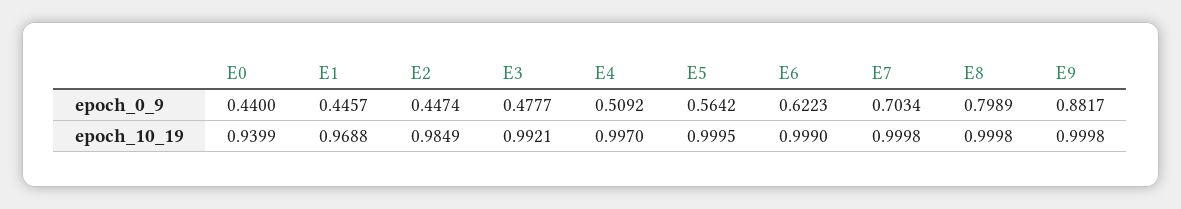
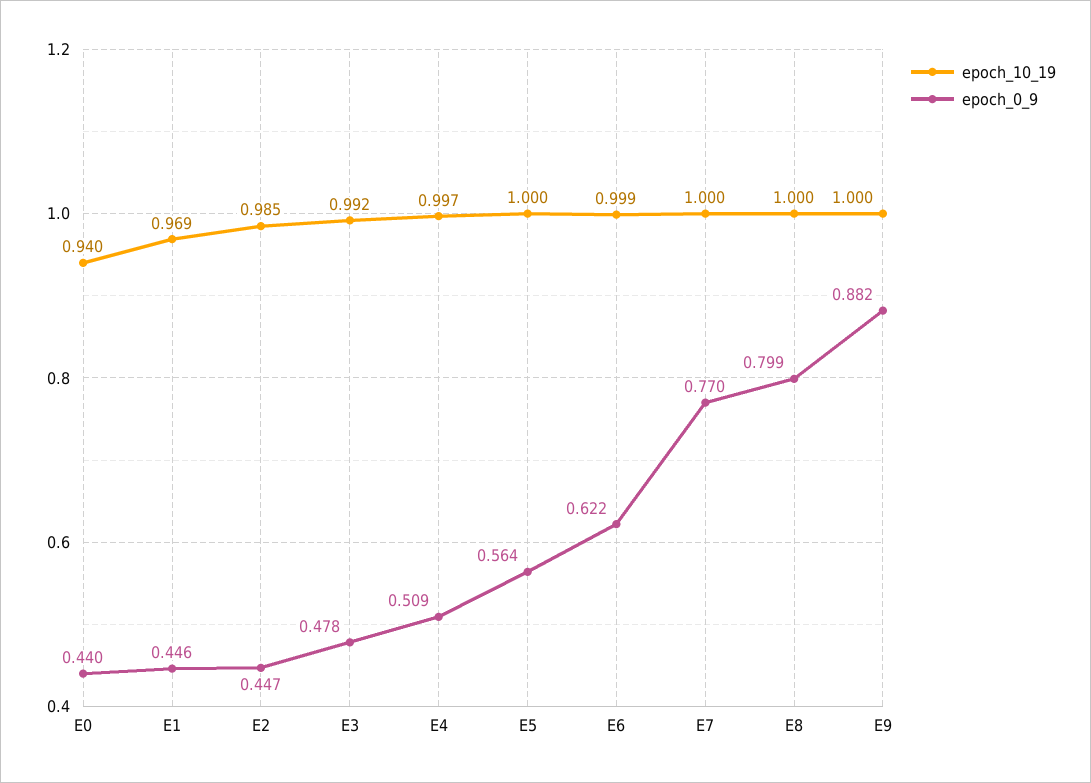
  {
    "epoch_0_9": {
      "E0": 0.44,
      "E1": 0.4457,
      "E2": 0.4474,
      "E3": 0.4777,
      "E4": 0.5092,
      "E5": 0.5642,
      "E6": 0.6223,
-     "E7": 0.7034,
+     "E7": 0.77,
      "E8": 0.7989,
      "E9": 0.8817
    },
    "epoch_10_19": {
      "E0": 0.9399,
      "E1": 0.9688,
      "E2": 0.9849,
      "E3": 0.9921,
      "E4": 0.997,
      "E5": 0.9995,
      "E6": 0.999,
      "E7": 0.9998,
      "E8": 0.9998,
      "E9": 0.9998
    }
  }

